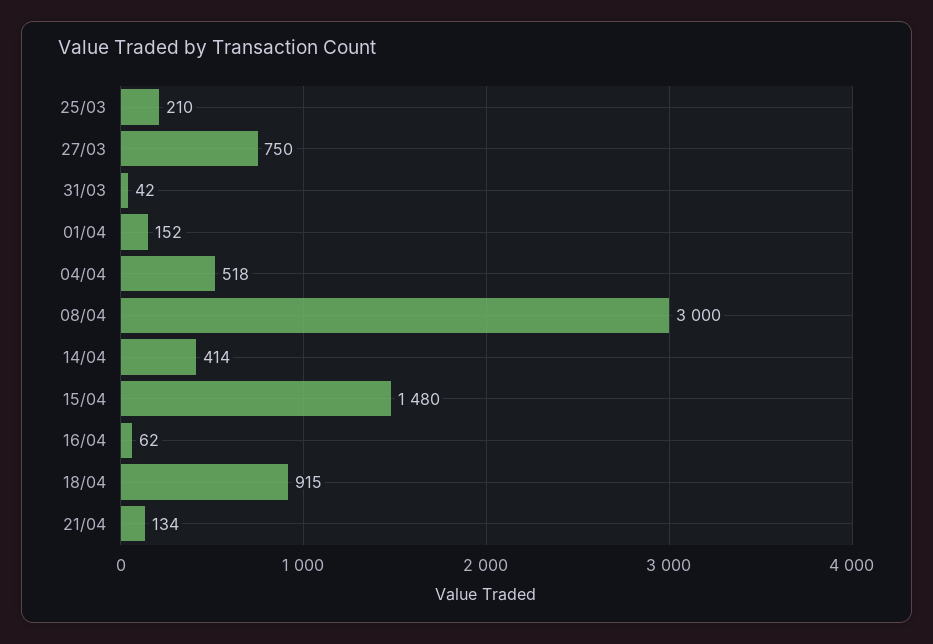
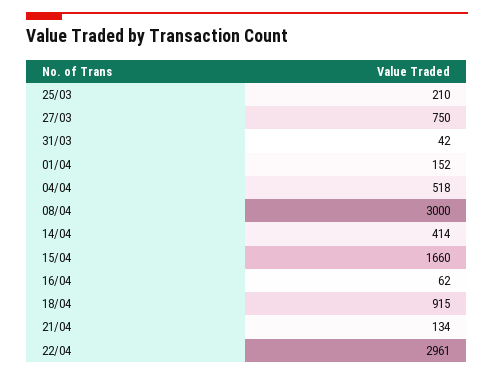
  {
    "25/03": 210,
    "27/03": 750,
    "31/03": 42,
    "01/04": 152,
    "04/04": 518,
    "08/04": 3000,
    "14/04": 414,
-   "15/04": 1480,
+   "15/04": 1660,
    "16/04": 62,
    "18/04": 915,
-   "21/04": 134
+   "21/04": 134,
+   "22/04": 2961
  }

